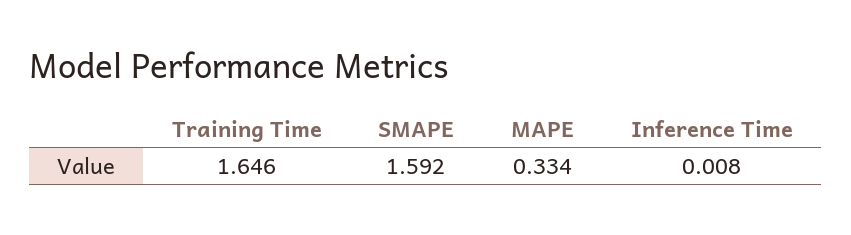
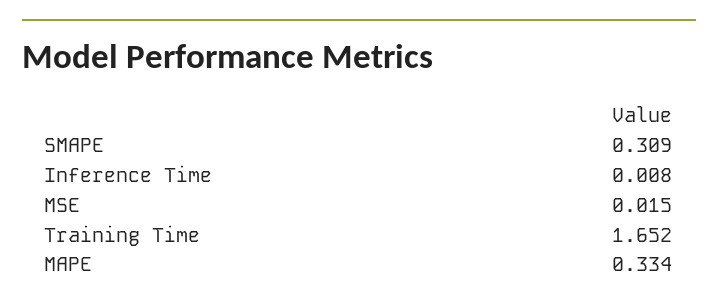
  {
-   "Training Time": 1.646,
+   "Training Time": 1.652,
-   "SMAPE": 1.592,
+   "SMAPE": 0.309,
    "MAPE": 0.334,
-   "Inference Time": 0.008
+   "Inference Time": 0.008,
+   "MSE": 0.015
  }

